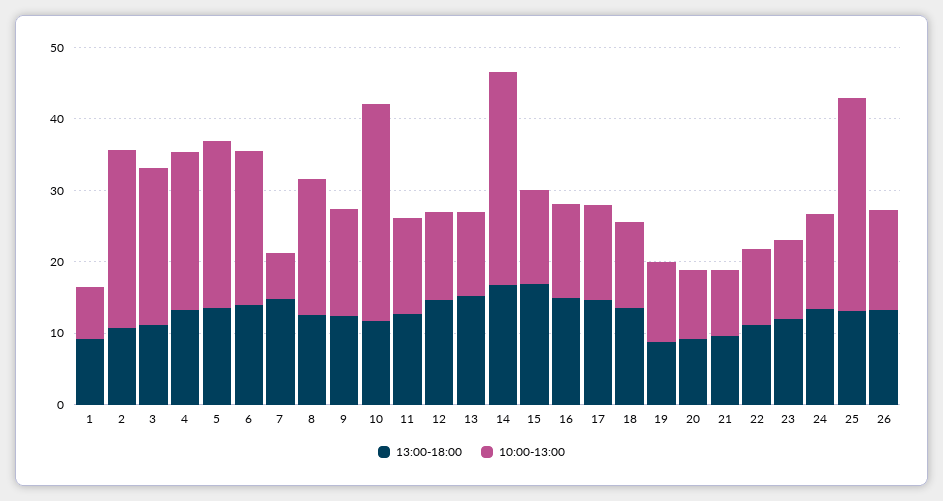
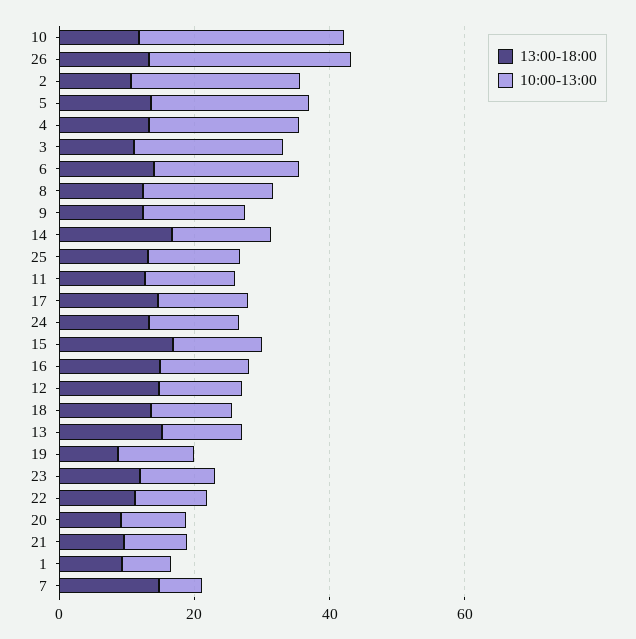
  {
    "13:00-18:00": {
      "1": 10,
      "2": 10,
      "3": 12,
      "4": 14,
      "5": 14,
      "6": 14,
      "7": 14,
      "8": 12,
      "9": 12,
      "10": 12,
      "11": 12,
      "12": 14,
      "13": 16,
      "14": 16,
      "15": 16,
      "16": 14,
      "17": 14,
      "18": 14,
      "19": 8,
      "20": 10,
      "21": 10,
      "22": 12,
      "23": 12,
      "24": 14,
      "25": 14,
      "26": 14
    },
    "10:00-13:00": {
      "1": 8,
      "2": 26,
      "3": 22,
      "4": 22,
      "5": 24,
      "6": 22,
      "7": 6,
      "8": 20,
      "9": 16,
      "10": 30,
      "11": 14,
      "12": 12,
      "13": 12,
-     "14": 30,
+     "14": 15,
      "15": 14,
      "16": 14,
      "17": 14,
      "18": 12,
      "19": 12,
      "20": 10,
      "21": 10,
      "22": 10,
      "23": 12,
      "24": 14,
-     "25": 30,
+     "25": 15,
-     "26": 14
+     "26": 30
    }
  }

